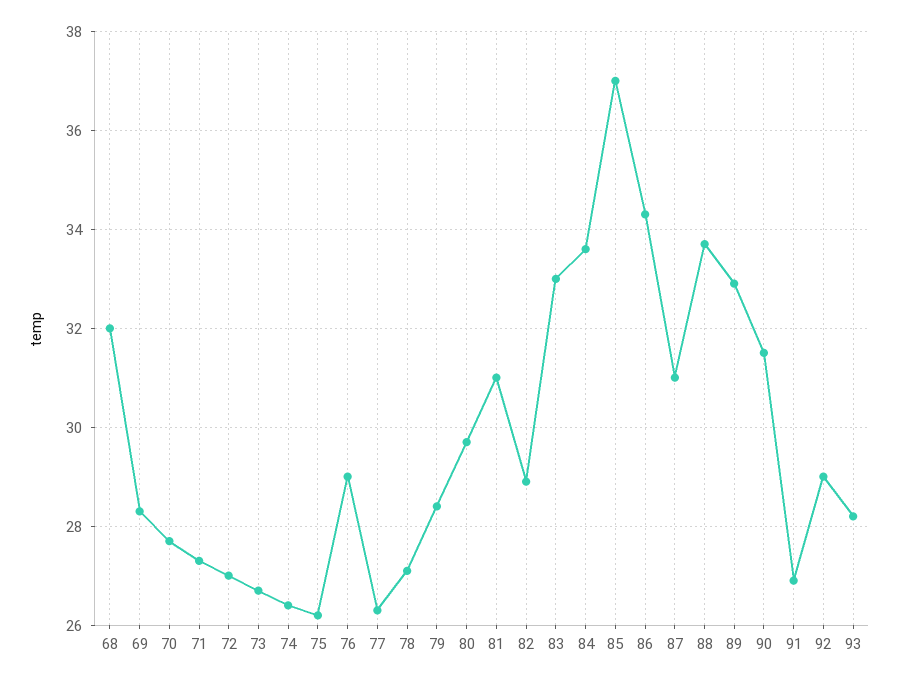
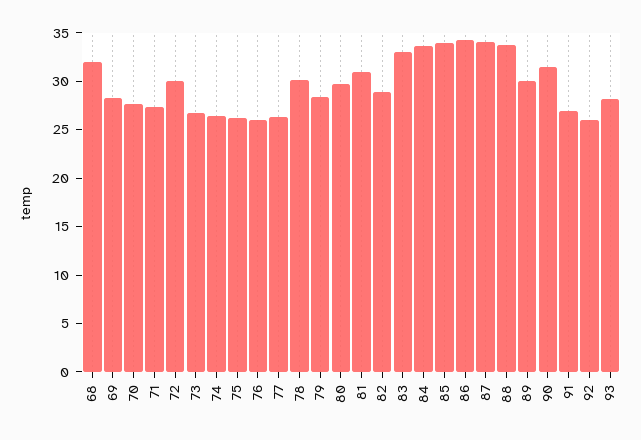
  {
    "68": 32,
    "69": 28.5,
    "70": 27.5,
    "71": 27.5,
-   "72": 27,
+   "72": 30,
    "73": 26.5,
    "74": 26.5,
    "75": 26,
-   "76": 29,
+   "76": 26,
    "77": 26.5,
-   "78": 27,
+   "78": 30,
    "79": 28.5,
    "80": 29.5,
    "81": 31,
    "82": 29,
    "83": 33,
    "84": 33.5,
-   "85": 37,
+   "85": 34,
    "86": 34.5,
-   "87": 31,
+   "87": 34,
    "88": 33.5,
-   "89": 33,
+   "89": 30,
    "90": 31.5,
    "91": 27,
-   "92": 29,
+   "92": 26,
    "93": 28
  }

